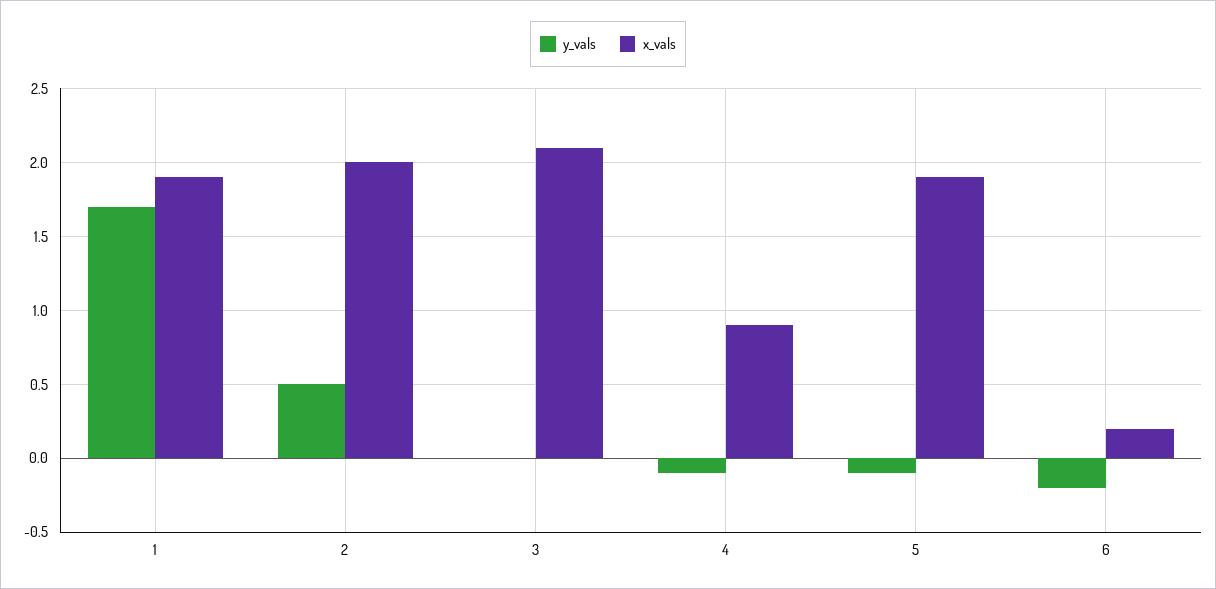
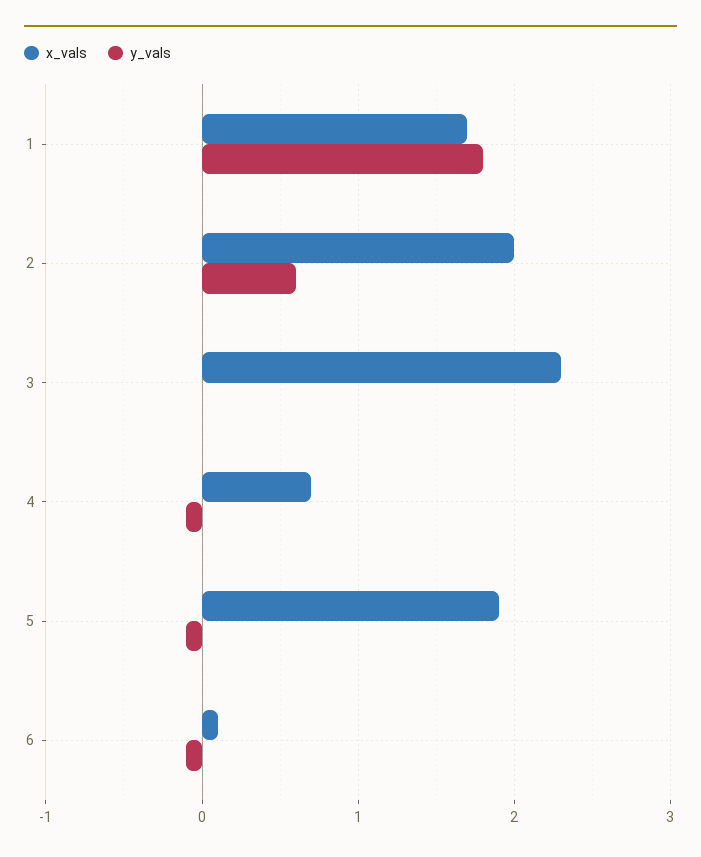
  {
    "y_vals": {
-     "1": 1.7,
+     "1": 1.8,
-     "2": 0.5,
+     "2": 0.6,
      "3": 0,
      "4": -0.1,
      "5": -0.1,
-     "6": -0.2
+     "6": -0.1
    },
    "x_vals": {
-     "1": 1.9,
+     "1": 1.7,
      "2": 2,
-     "3": 2.1,
+     "3": 2.3,
-     "4": 0.9,
+     "4": 0.7,
      "5": 1.9,
-     "6": 0.2
+     "6": 0.1
    }
  }

